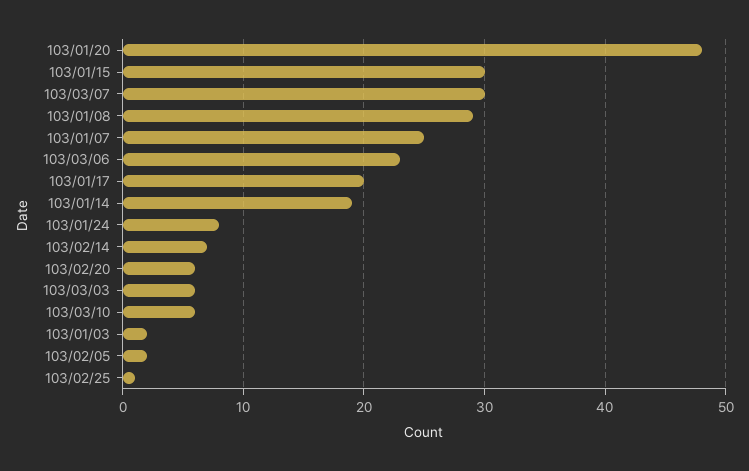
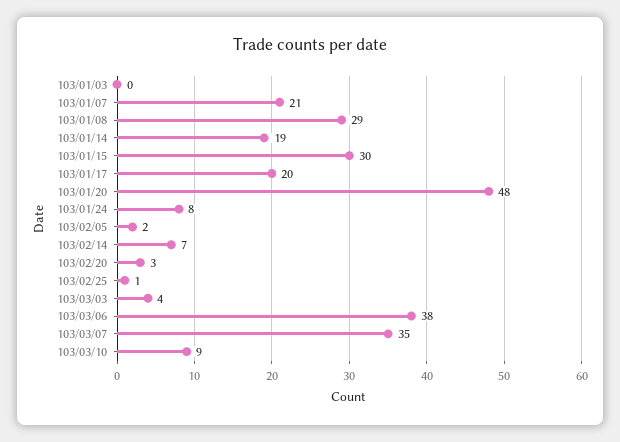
  {
    "103/01/20": 48,
    "103/01/15": 30,
-   "103/03/07": 30,
+   "103/03/07": 35,
    "103/01/08": 29,
-   "103/01/07": 25,
+   "103/01/07": 21,
-   "103/03/06": 23,
+   "103/03/06": 38,
    "103/01/17": 20,
    "103/01/14": 19,
    "103/01/24": 8,
    "103/02/14": 7,
-   "103/02/20": 6,
+   "103/02/20": 3,
-   "103/03/03": 6,
+   "103/03/03": 4,
-   "103/03/10": 6,
+   "103/03/10": 9,
-   "103/01/03": 2,
+   "103/01/03": 0,
    "103/02/05": 2,
    "103/02/25": 1
  }

